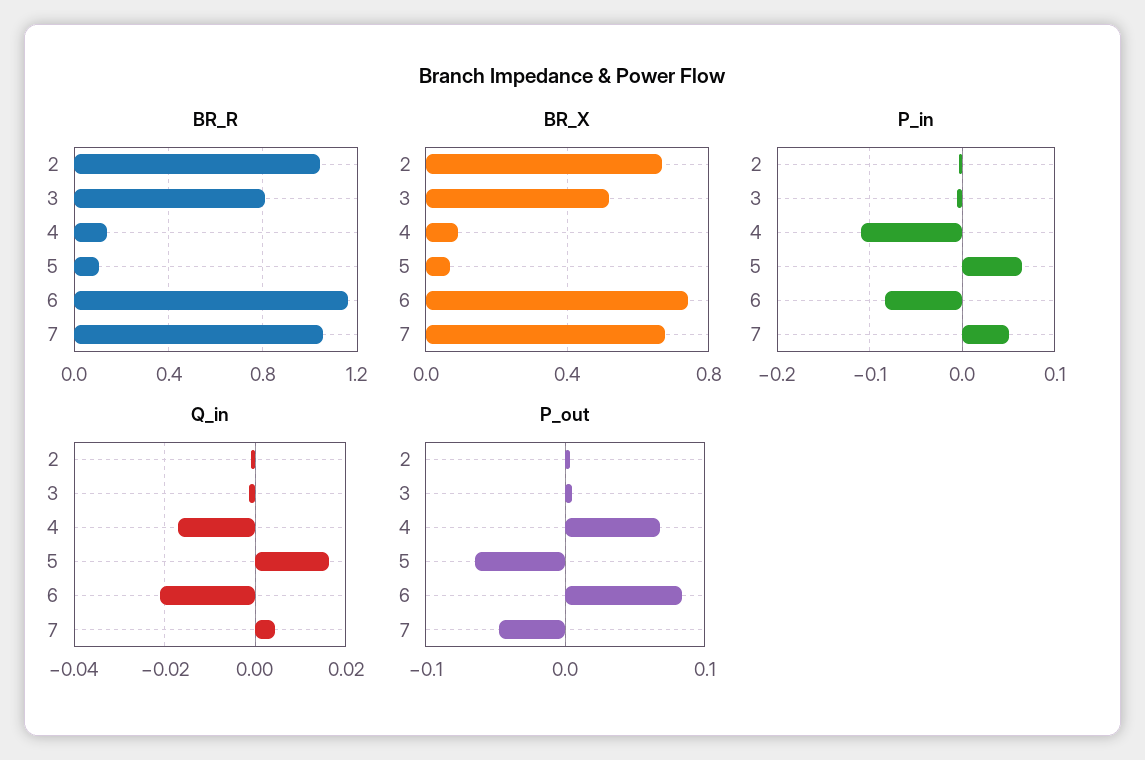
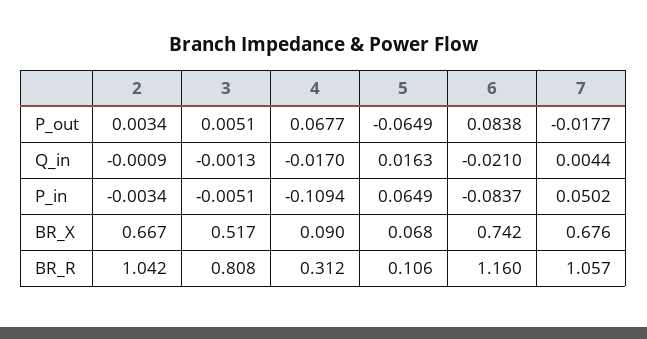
  {
    "BR_R": {
      "2": 1.042,
      "3": 0.808,
-     "4": 0.15,
+     "4": 0.312,
      "5": 0.106,
      "6": 1.16,
      "7": 1.057
    },
    "BR_X": {
      "2": 0.667,
      "3": 0.517,
      "4": 0.09,
      "5": 0.068,
      "6": 0.742,
      "7": 0.676
    },
    "P_in": {
      "2": -0.0034,
      "3": -0.0051,
      "4": -0.1094,
      "5": 0.0649,
      "6": -0.0837,
      "7": 0.0502
    },
    "Q_in": {
      "2": -0.0009,
      "3": -0.0013,
      "4": -0.017,
      "5": 0.0163,
      "6": -0.021,
      "7": 0.0044
    },
    "P_out": {
      "2": 0.0034,
      "3": 0.0051,
      "4": 0.0677,
      "5": -0.0649,
      "6": 0.0838,
-     "7": -0.05
+     "7": -0.0177
    }
  }

